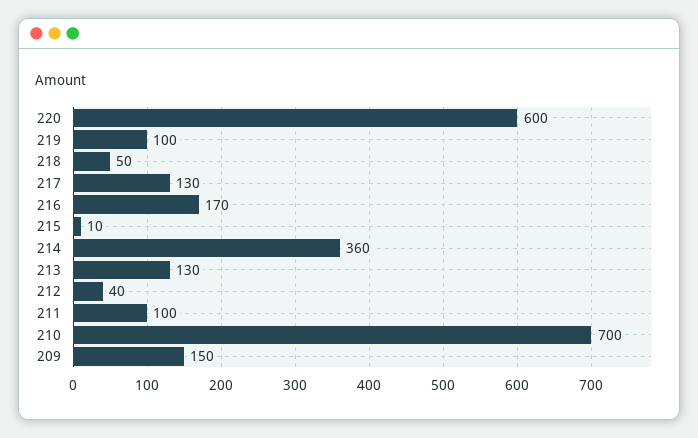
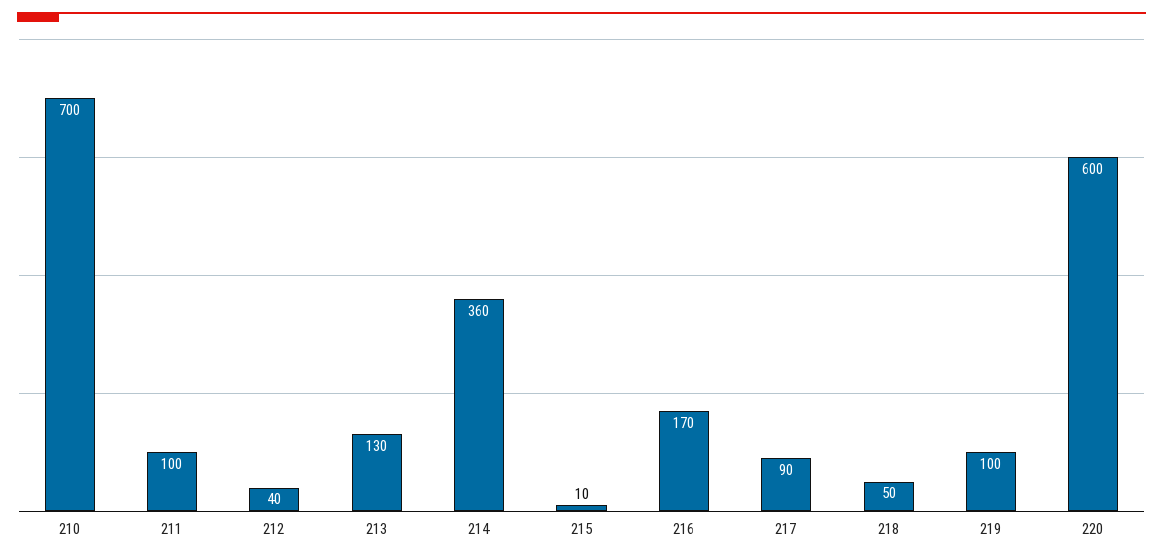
  {
    "220": 600,
    "219": 100,
    "218": 50,
-   "217": 130,
+   "217": 90,
    "216": 170,
    "215": 10,
    "214": 360,
    "213": 130,
    "212": 40,
    "211": 100,
-   "210": 700,
+   "210": 700
-   "209": 150
  }

